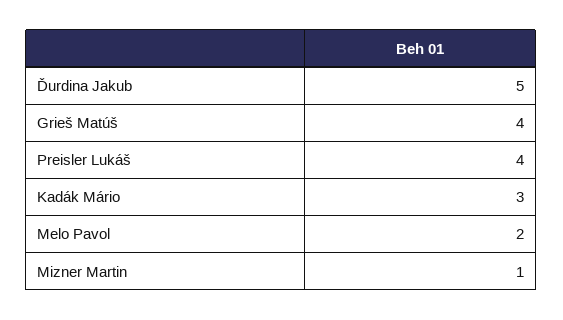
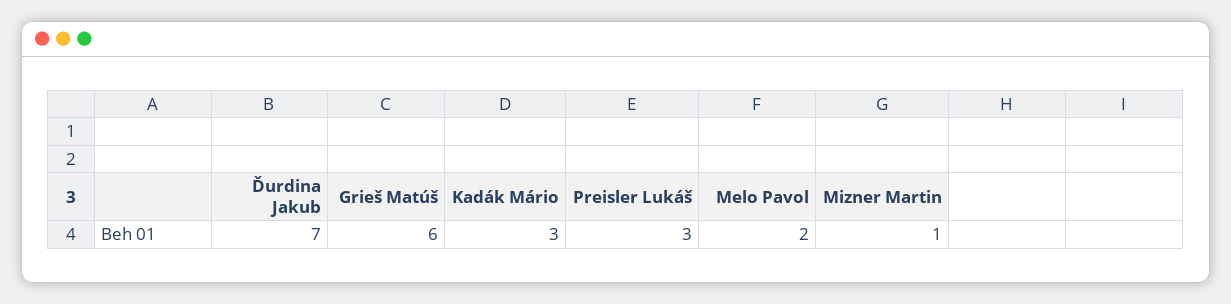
  {
-   "Ďurdina Jakub": 5,
+   "Ďurdina Jakub": 7,
-   "Grieš Matúš": 4,
+   "Grieš Matúš": 6,
-   "Preisler Lukáš": 4,
+   "Preisler Lukáš": 3,
    "Kadák Mário": 3,
    "Melo Pavol": 2,
    "Mizner Martin": 1
  }

